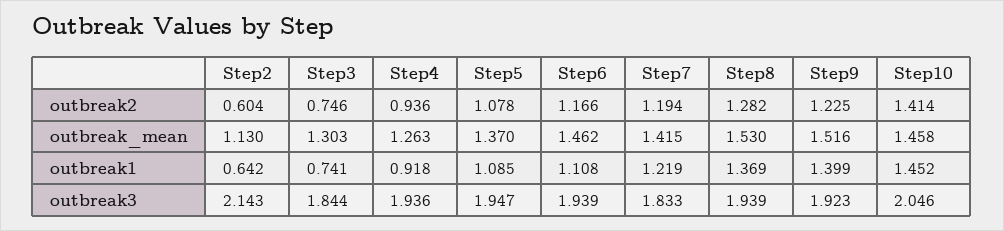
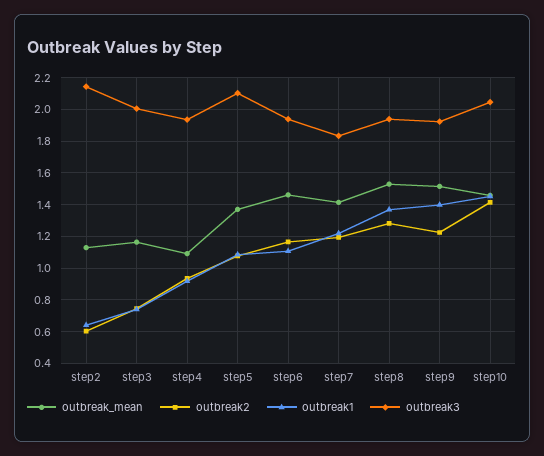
  {
    "outbreak2": {
      "Step2": 0.604,
      "Step3": 0.746,
      "Step4": 0.936,
      "Step5": 1.078,
      "Step6": 1.166,
      "Step7": 1.194,
      "Step8": 1.282,
      "Step9": 1.225,
      "Step10": 1.414
    },
    "outbreak_mean": {
      "Step2": 1.13,
-     "Step3": 1.303,
+     "Step3": 1.15,
-     "Step4": 1.263,
+     "Step4": 1.1,
      "Step5": 1.37,
      "Step6": 1.462,
      "Step7": 1.415,
      "Step8": 1.53,
      "Step9": 1.516,
      "Step10": 1.458
    },
    "outbreak1": {
      "Step2": 0.642,
      "Step3": 0.741,
      "Step4": 0.918,
      "Step5": 1.085,
      "Step6": 1.108,
      "Step7": 1.219,
      "Step8": 1.369,
      "Step9": 1.399,
      "Step10": 1.452
    },
    "outbreak3": {
      "Step2": 2.143,
-     "Step3": 1.844,
+     "Step3": 2,
      "Step4": 1.936,
-     "Step5": 1.947,
+     "Step5": 2.1,
      "Step6": 1.939,
      "Step7": 1.833,
      "Step8": 1.939,
      "Step9": 1.923,
      "Step10": 2.046
    }
  }

